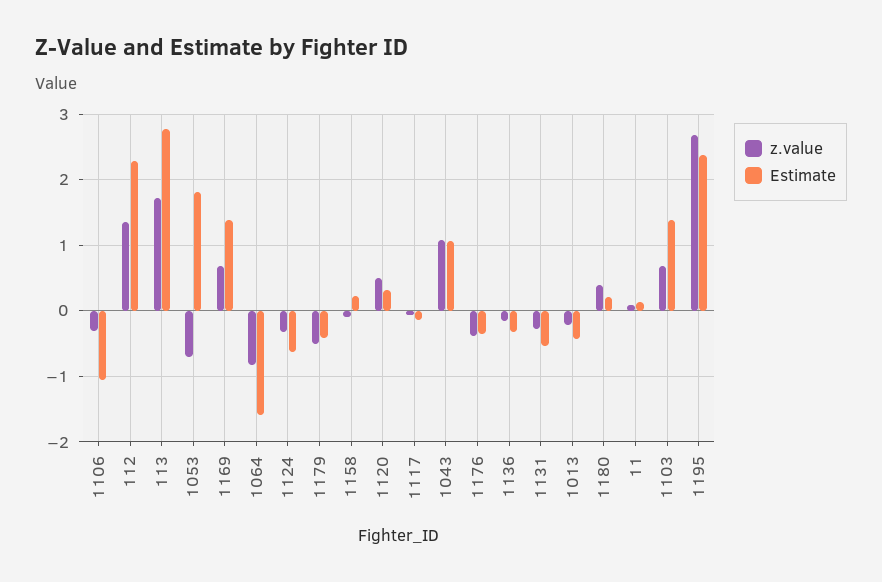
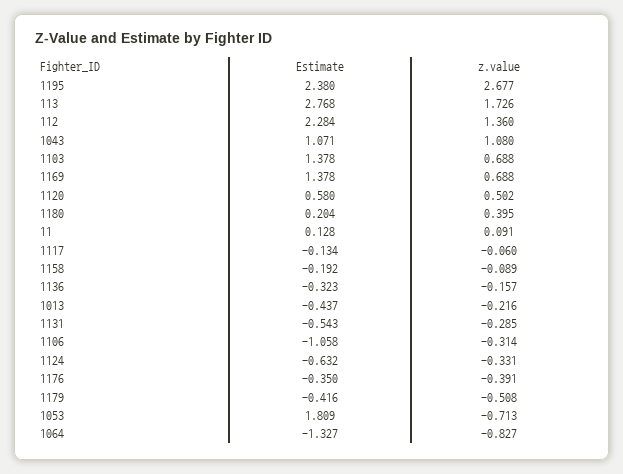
  {
    "z.value": {
      "1106": -0.314,
      "112": 1.36,
      "113": 1.726,
      "1053": -0.713,
      "1169": 0.688,
      "1064": -0.827,
      "1124": -0.331,
      "1179": -0.508,
      "1158": -0.089,
      "1120": 0.502,
      "1117": -0.06,
      "1043": 1.08,
      "1176": -0.391,
      "1136": -0.157,
      "1131": -0.285,
      "1013": -0.216,
      "1180": 0.395,
      "11": 0.091,
      "1103": 0.688,
      "1195": 2.677
    },
    "Estimate": {
      "1106": -1.058,
      "112": 2.284,
      "113": 2.768,
      "1053": 1.809,
      "1169": 1.378,
-     "1064": -1.6,
+     "1064": -1.327,
      "1124": -0.632,
      "1179": -0.416,
-     "1158": 0.2,
+     "1158": -0.192,
-     "1120": 0.3,
+     "1120": 0.58,
      "1117": -0.134,
      "1043": 1.071,
      "1176": -0.35,
      "1136": -0.323,
      "1131": -0.543,
      "1013": -0.437,
      "1180": 0.204,
      "11": 0.128,
      "1103": 1.378,
      "1195": 2.38
    }
  }

